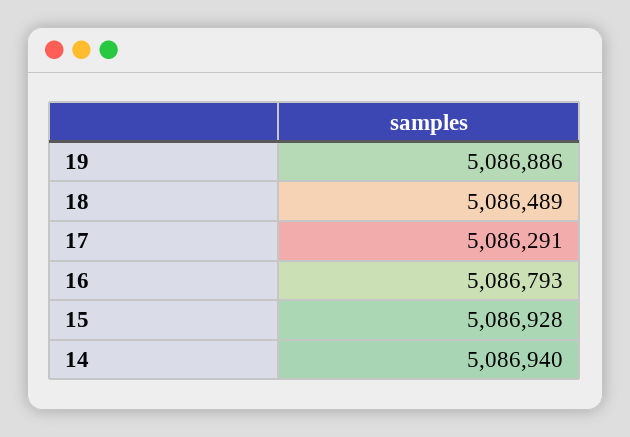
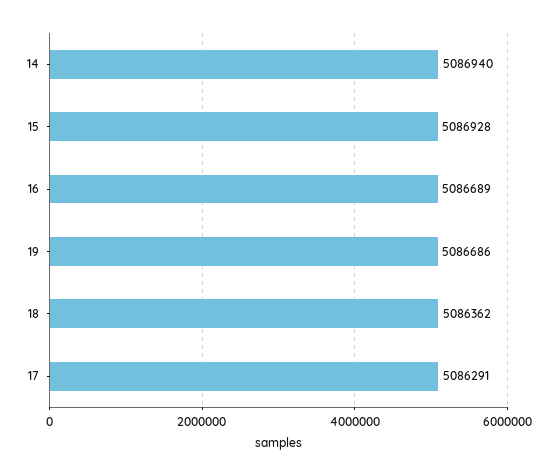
  {
-   "19": 5086886,
+   "19": 5086686,
-   "18": 5086489,
+   "18": 5086362,
    "17": 5086291,
-   "16": 5086793,
+   "16": 5086689,
    "15": 5086928,
    "14": 5086940
  }

